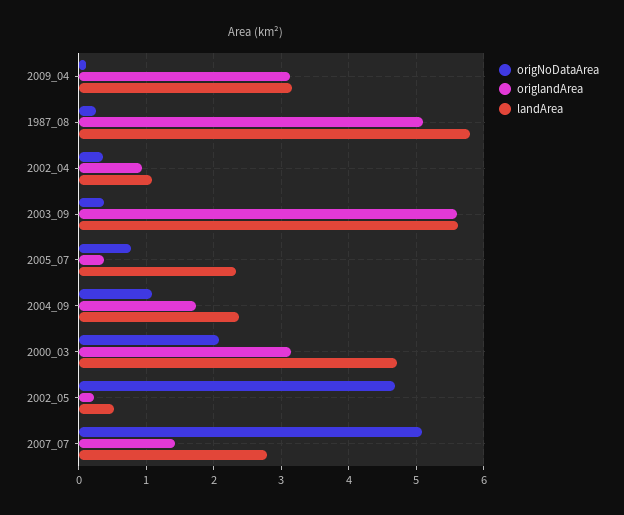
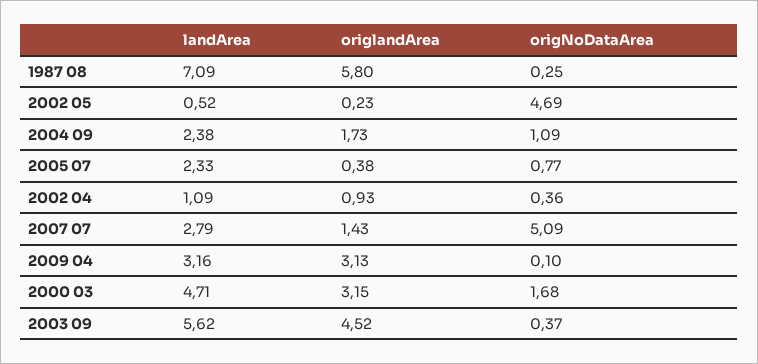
  {
    "origNoDataArea": {
      "2009_04": 0.1,
      "1987_08": 0.25,
      "2002_04": 0.36,
      "2003_09": 0.37,
      "2005_07": 0.77,
      "2004_09": 1.09,
-     "2000_03": 2.1,
+     "2000_03": 1.68,
      "2002_05": 4.69,
      "2007_07": 5.09
    },
    "origlandArea": {
      "2009_04": 3.13,
-     "1987_08": 5.1,
+     "1987_08": 5.8,
      "2002_04": 0.93,
-     "2003_09": 5.6,
+     "2003_09": 4.52,
      "2005_07": 0.38,
      "2004_09": 1.73,
      "2000_03": 3.15,
      "2002_05": 0.23,
      "2007_07": 1.43
    },
    "landArea": {
      "2009_04": 3.16,
-     "1987_08": 5.8,
+     "1987_08": 7.09,
      "2002_04": 1.09,
      "2003_09": 5.62,
      "2005_07": 2.33,
      "2004_09": 2.38,
      "2000_03": 4.71,
      "2002_05": 0.52,
      "2007_07": 2.79
    }
  }

